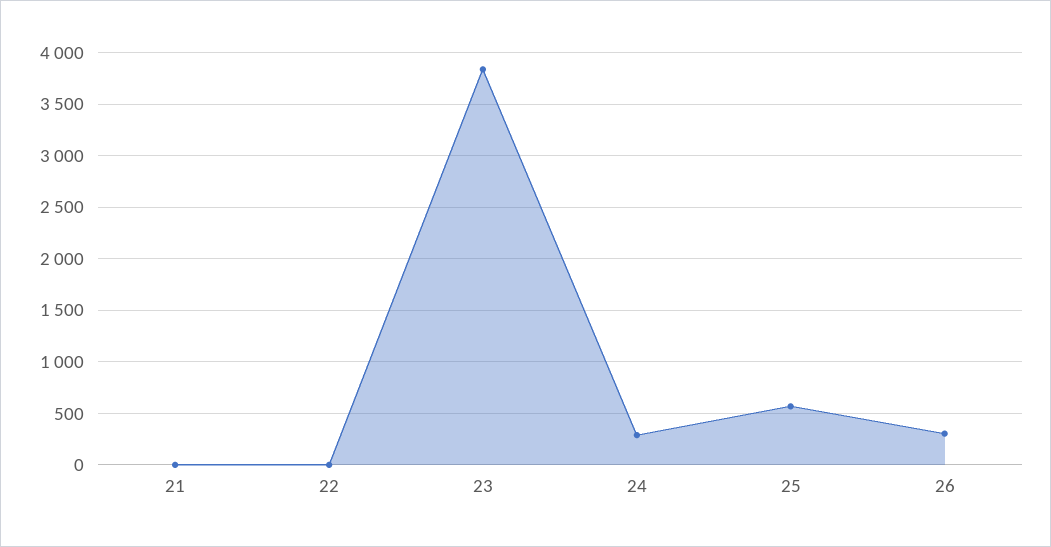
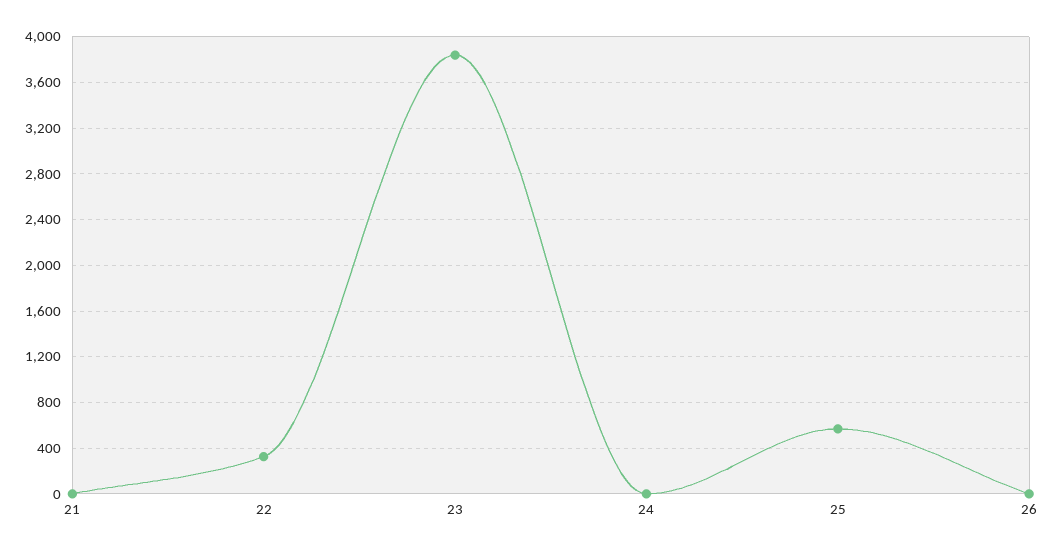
  {
    "21": 0,
-   "22": 0,
+   "22": 300,
    "23": 3800,
-   "24": 300,
+   "24": 0,
    "25": 600,
-   "26": 300
+   "26": 0
  }

